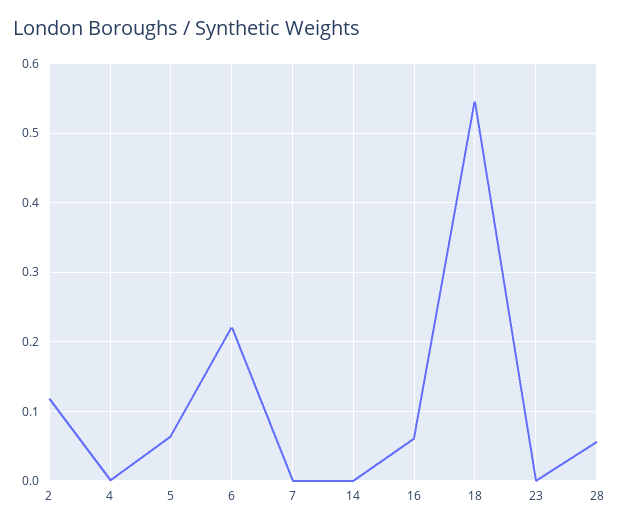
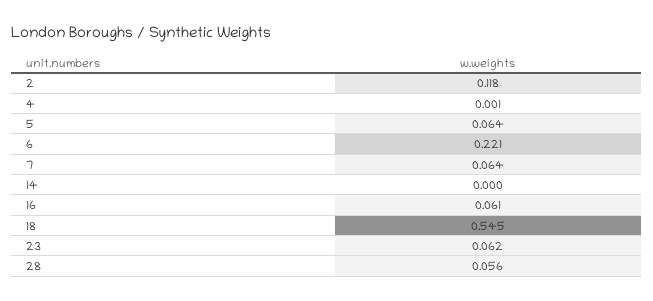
  {
    "2": 0.118,
    "4": 0.001,
    "5": 0.064,
    "6": 0.221,
-   "7": 0,
+   "7": 0.064,
    "14": 0,
    "16": 0.061,
    "18": 0.545,
-   "23": 0,
+   "23": 0.062,
    "28": 0.056
  }

